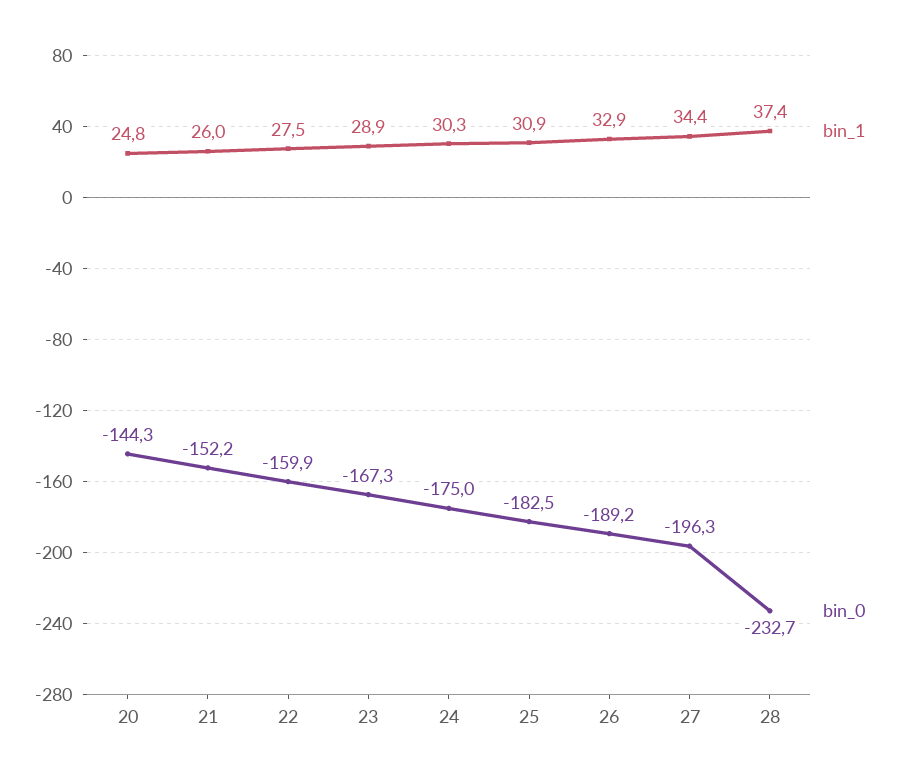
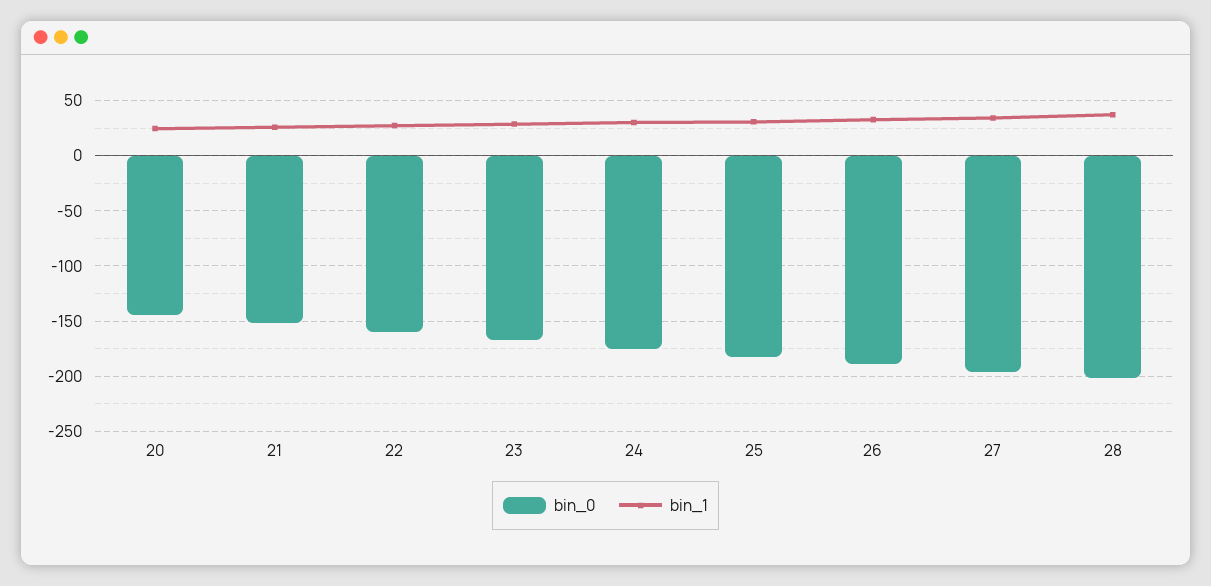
  {
    "bin_1": {
      "20": 24.8,
      "21": 26,
      "22": 27.5,
      "23": 28.9,
      "24": 30.3,
      "25": 30.9,
      "26": 32.9,
      "27": 34.4,
      "28": 37.4
    },
    "bin_0": {
      "20": -144.3,
      "21": -152.2,
      "22": -159.9,
      "23": -167.3,
      "24": -175,
      "25": -182.5,
      "26": -189.2,
      "27": -196.3,
-     "28": -232.7
+     "28": -200
    }
  }

